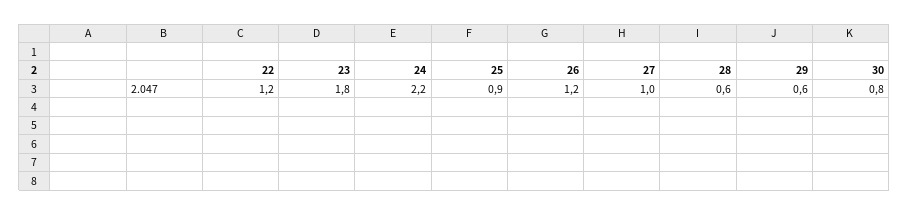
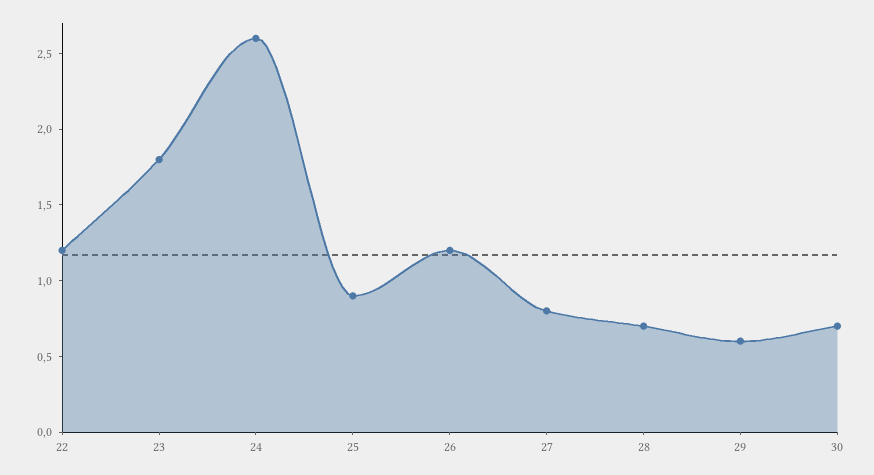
  {
    "22": 1.2,
    "23": 1.8,
-   "24": 2.2,
+   "24": 2.6,
    "25": 0.9,
    "26": 1.2,
-   "27": 1,
+   "27": 0.8,
-   "28": 0.6,
+   "28": 0.7,
    "29": 0.6,
-   "30": 0.8
+   "30": 0.7
  }

